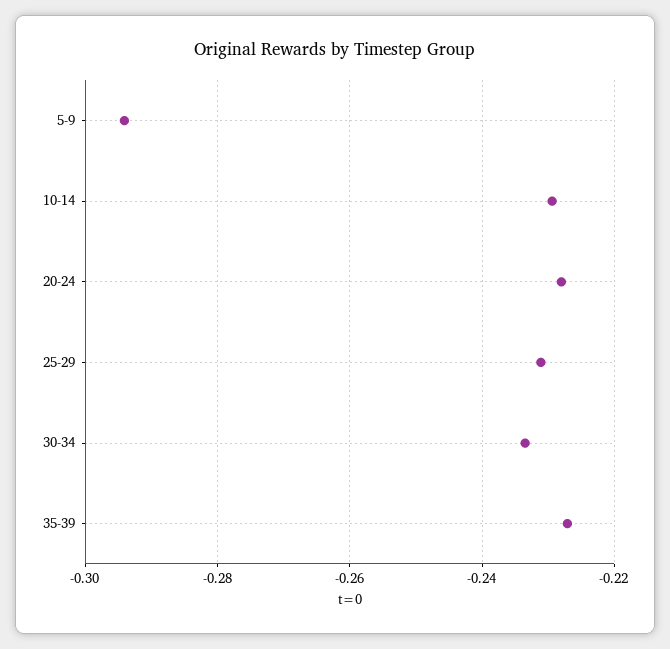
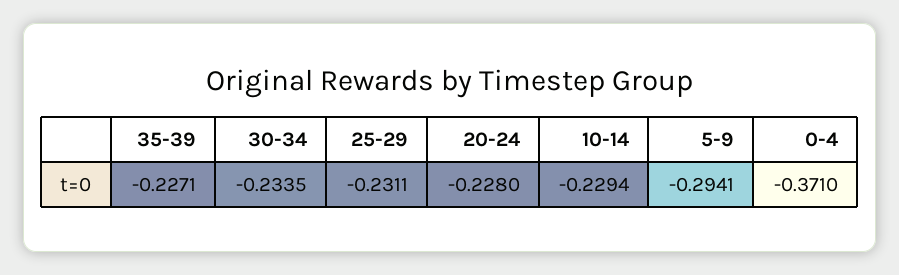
  {
    "5-9": -0.2941,
    "10-14": -0.2294,
    "20-24": -0.228,
    "25-29": -0.2311,
    "30-34": -0.2335,
-   "35-39": -0.2271
+   "35-39": -0.2271,
+   "0-4": -0.371
  }

